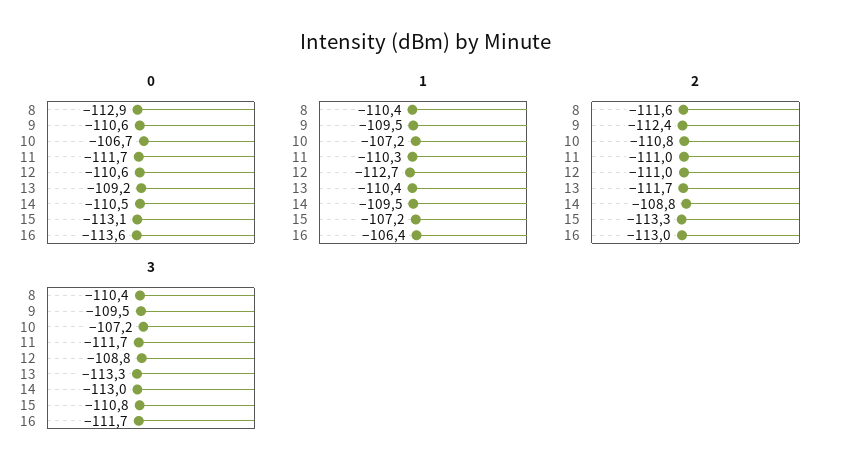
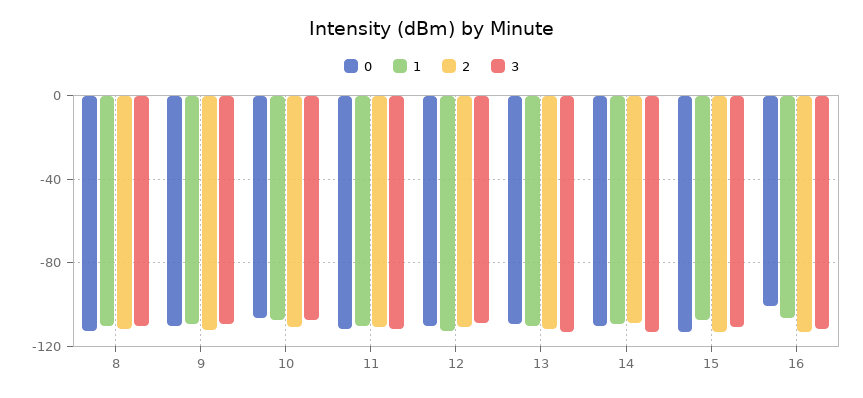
  {
    "0": {
      "8": -112.9,
      "9": -110.6,
      "10": -106.7,
      "11": -111.7,
      "12": -110.6,
      "13": -109.2,
      "14": -110.5,
      "15": -113.1,
-     "16": -113.6
+     "16": -100
    },
    "1": {
      "8": -110.4,
      "9": -109.5,
      "10": -107.2,
      "11": -110.3,
      "12": -112.7,
      "13": -110.4,
      "14": -109.5,
      "15": -107.2,
      "16": -106.4
    },
    "2": {
      "8": -111.6,
      "9": -112.4,
      "10": -110.8,
      "11": -111,
      "12": -111,
      "13": -111.7,
      "14": -108.8,
      "15": -113.3,
      "16": -113
    },
    "3": {
      "8": -110.4,
      "9": -109.5,
      "10": -107.2,
      "11": -111.7,
      "12": -108.8,
      "13": -113.3,
      "14": -113,
      "15": -110.8,
      "16": -111.7
    }
  }

